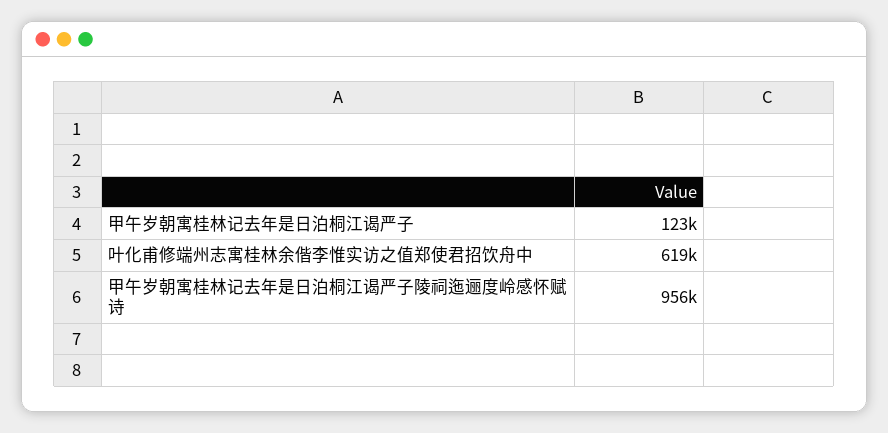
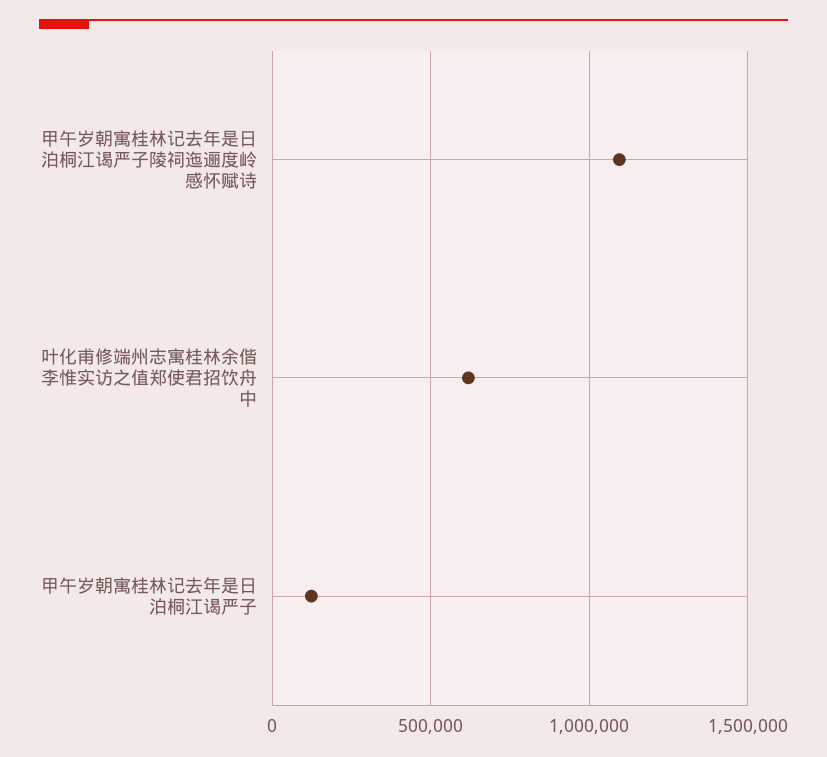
  {
    "甲午岁朝寓桂林记去年是日泊桐江谒严子": 123000,
    "叶化甫修端州志寓桂林余偕李惟实访之值郑使君招饮舟中": 619000,
-   "甲午岁朝寓桂林记去年是日泊桐江谒严子陵祠迤逦度岭感怀赋诗": 956000
+   "甲午岁朝寓桂林记去年是日泊桐江谒严子陵祠迤逦度岭感怀赋诗": 1100000
  }

